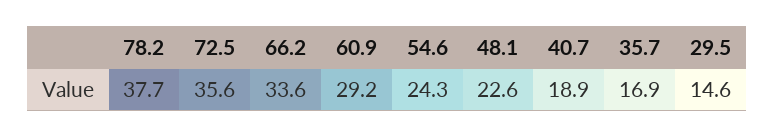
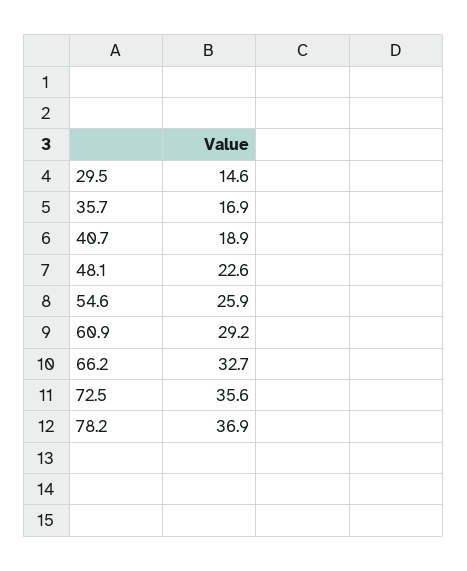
  {
-   "78.2": 37.7,
+   "78.2": 36.9,
    "72.5": 35.6,
-   "66.2": 33.6,
+   "66.2": 32.7,
    "60.9": 29.2,
-   "54.6": 24.3,
+   "54.6": 25.9,
    "48.1": 22.6,
    "40.7": 18.9,
    "35.7": 16.9,
    "29.5": 14.6
  }

